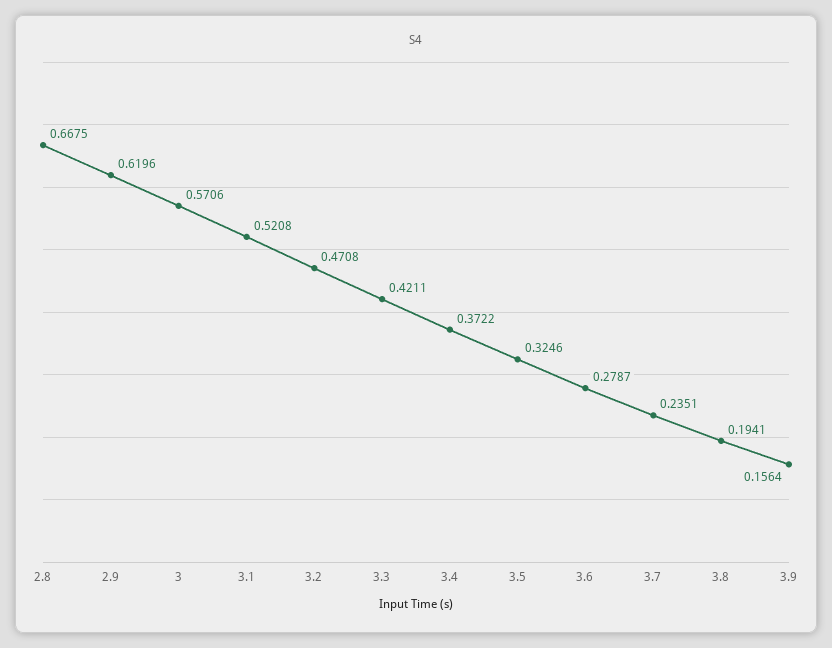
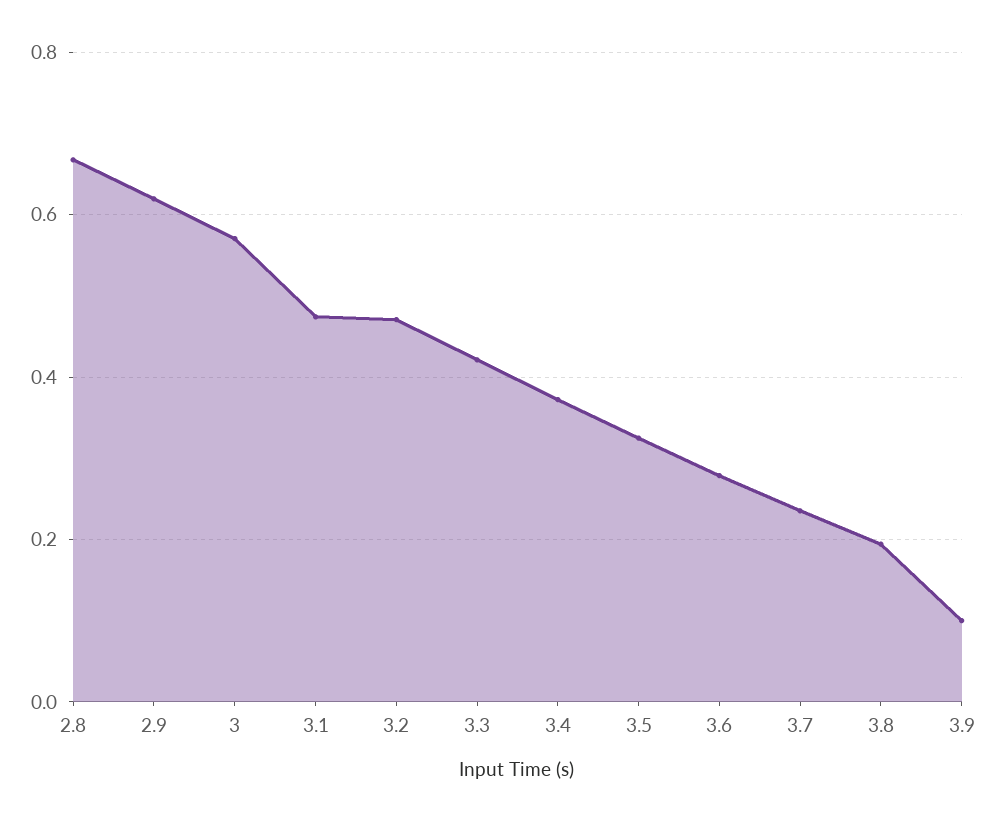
  {
    "2.8": 0.6675,
    "2.9": 0.6196,
    "3": 0.5706,
-   "3.1": 0.5208,
+   "3.1": 0.48,
    "3.2": 0.4708,
    "3.3": 0.4211,
    "3.4": 0.3722,
    "3.5": 0.3246,
    "3.6": 0.2787,
    "3.7": 0.2351,
    "3.8": 0.1941,
-   "3.9": 0.1564
+   "3.9": 0.1
  }

